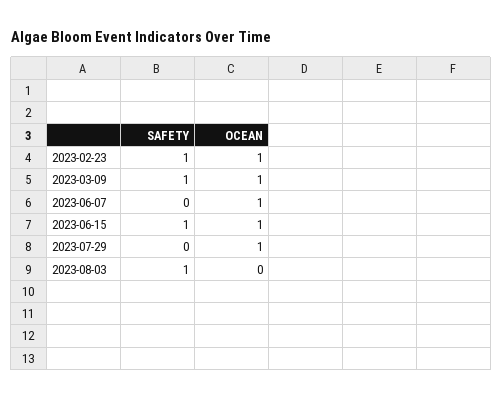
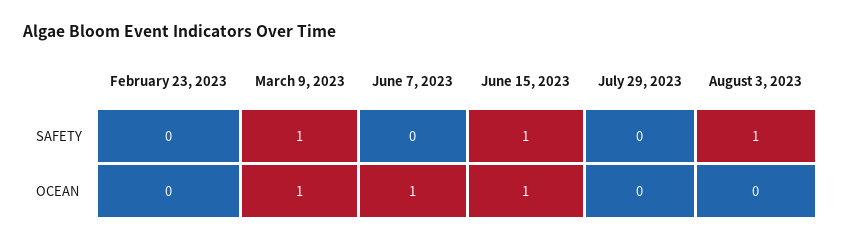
  {
    "SAFETY": {
-     "2023-02-23": 1,
+     "2023-02-23": 0,
      "2023-03-09": 1,
      "2023-06-07": 0,
      "2023-06-15": 1,
      "2023-07-29": 0,
      "2023-08-03": 1
    },
    "OCEAN": {
-     "2023-02-23": 1,
+     "2023-02-23": 0,
      "2023-03-09": 1,
      "2023-06-07": 1,
      "2023-06-15": 1,
-     "2023-07-29": 1,
+     "2023-07-29": 0,
      "2023-08-03": 0
    }
  }

